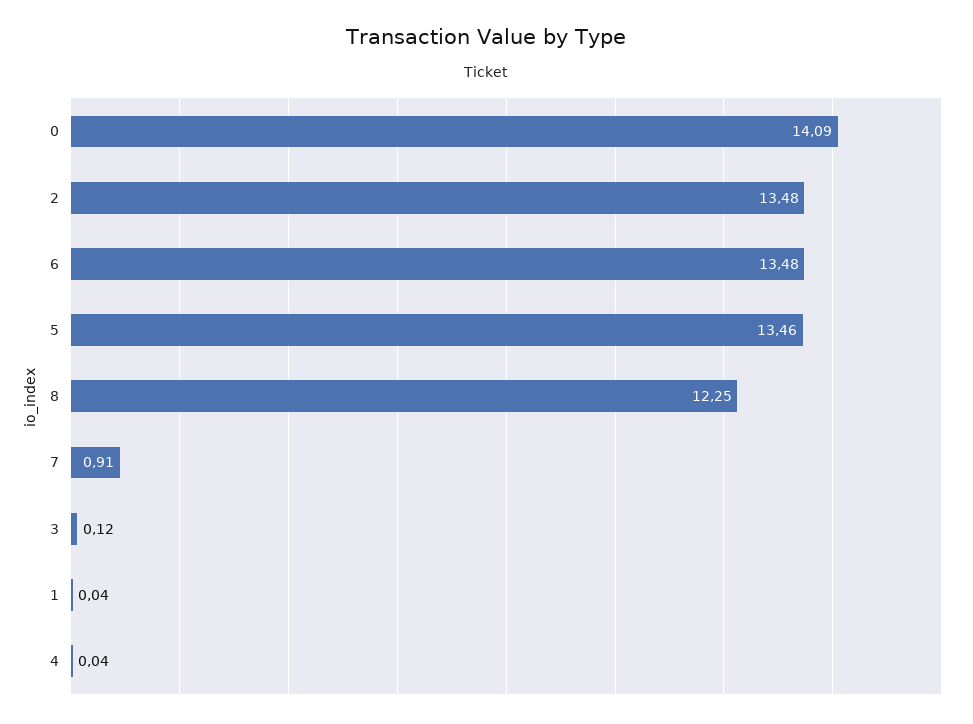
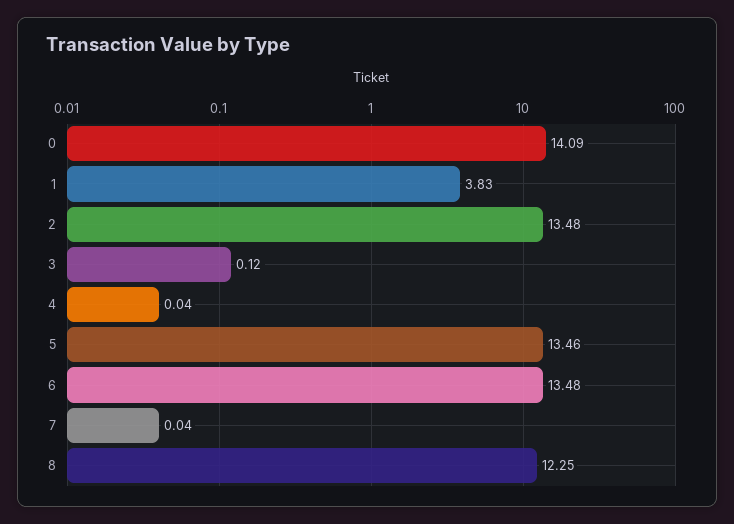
  {
    "0": 14.09,
    "2": 13.48,
    "6": 13.48,
    "5": 13.46,
    "8": 12.25,
-   "7": 0.91,
+   "7": 0.04,
    "3": 0.12,
-   "1": 0.04,
+   "1": 3.83,
    "4": 0.04
  }

